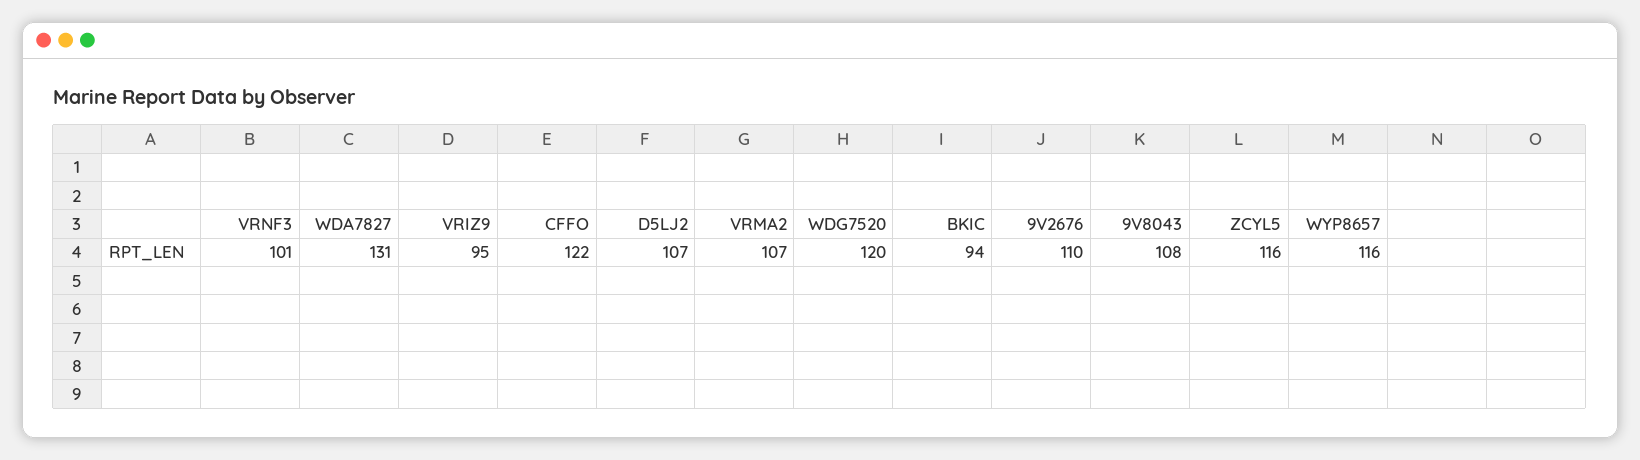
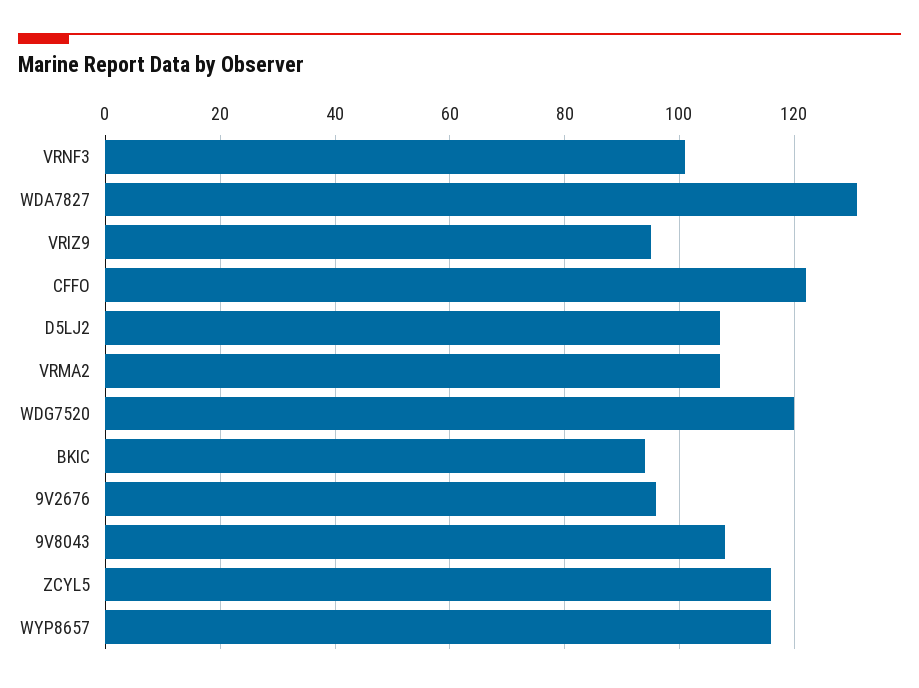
  {
    "VRNF3": 101,
    "WDA7827": 131,
    "VRIZ9": 95,
    "CFFO": 122,
    "D5LJ2": 107,
    "VRMA2": 107,
    "WDG7520": 120,
    "BKIC": 94,
-   "9V2676": 110,
+   "9V2676": 95,
    "9V8043": 108,
    "ZCYL5": 116,
    "WYP8657": 116
  }

